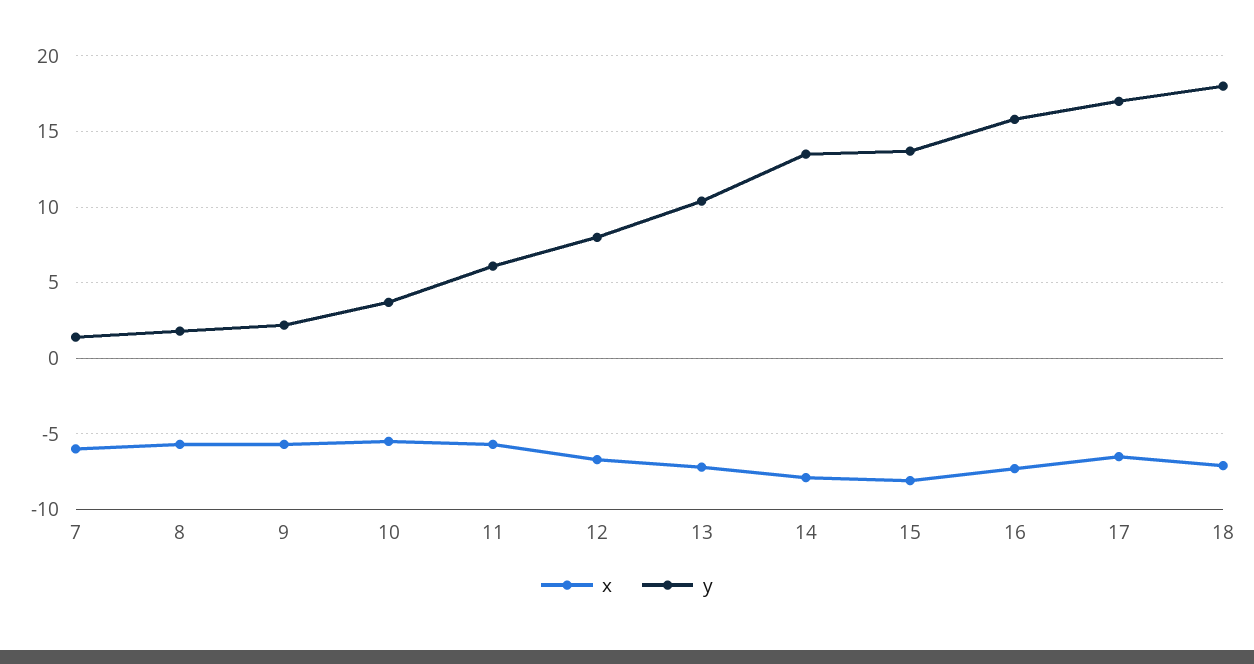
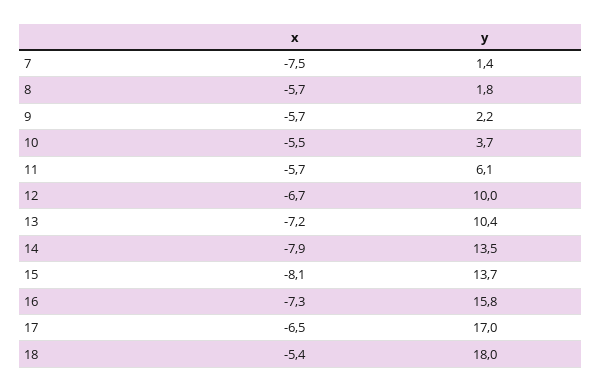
  {
    "x": {
-     "7": -6,
+     "7": -7.5,
      "8": -5.7,
      "9": -5.7,
      "10": -5.5,
      "11": -5.7,
      "12": -6.7,
      "13": -7.2,
      "14": -7.9,
      "15": -8.1,
      "16": -7.3,
      "17": -6.5,
-     "18": -7
+     "18": -5.4
    },
    "y": {
      "7": 1.4,
      "8": 1.8,
      "9": 2.2,
      "10": 3.7,
      "11": 6.1,
-     "12": 8,
+     "12": 10,
      "13": 10.4,
      "14": 13.5,
      "15": 13.7,
      "16": 15.8,
      "17": 17,
      "18": 18
    }
  }

